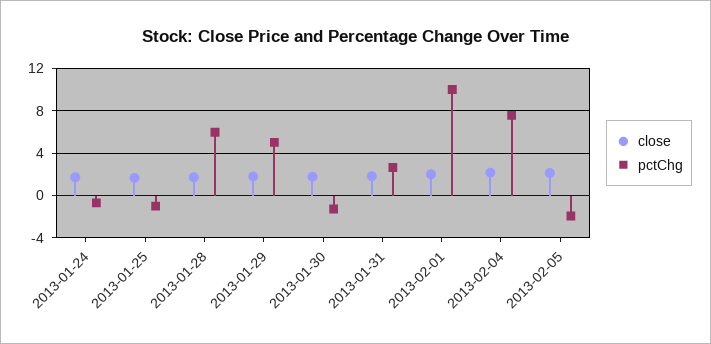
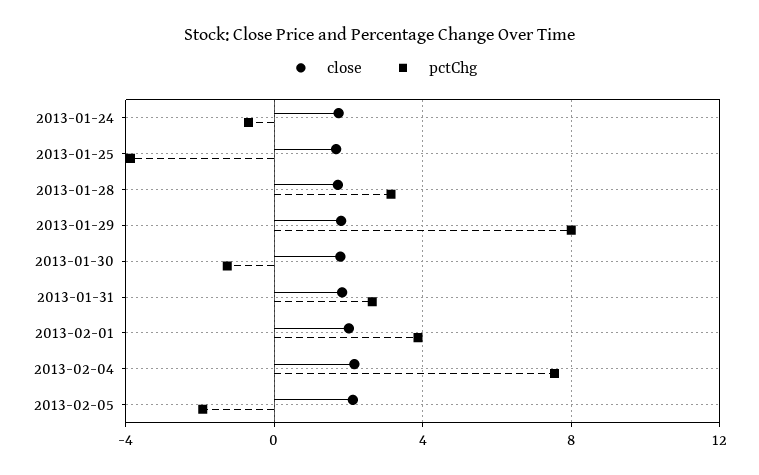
  {
    "close": {
      "2013-01-24": 1.5,
      "2013-01-25": 1.5,
      "2013-01-28": 1.5,
      "2013-01-29": 2,
      "2013-01-30": 2,
      "2013-01-31": 2,
      "2013-02-01": 2,
      "2013-02-04": 2,
      "2013-02-05": 2
    },
    "pctChg": {
      "2013-01-24": -0.5,
-     "2013-01-25": -1,
+     "2013-01-25": -4,
-     "2013-01-28": 6,
+     "2013-01-28": 3,
-     "2013-01-29": 5,
+     "2013-01-29": 8,
      "2013-01-30": -1.5,
      "2013-01-31": 2.5,
-     "2013-02-01": 10,
+     "2013-02-01": 4,
      "2013-02-04": 7.5,
      "2013-02-05": -2
    }
  }

